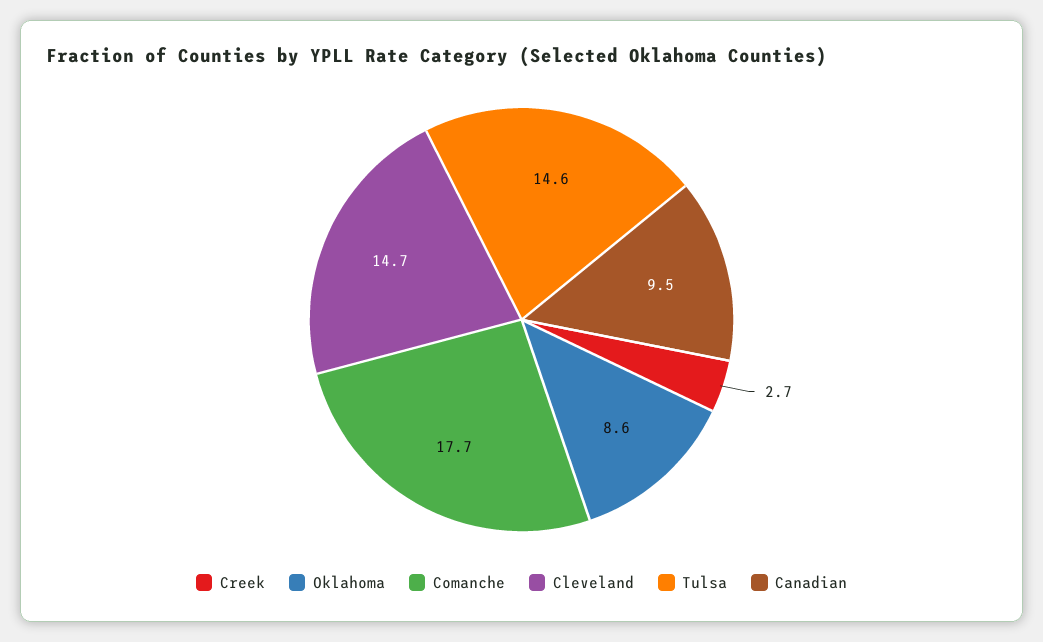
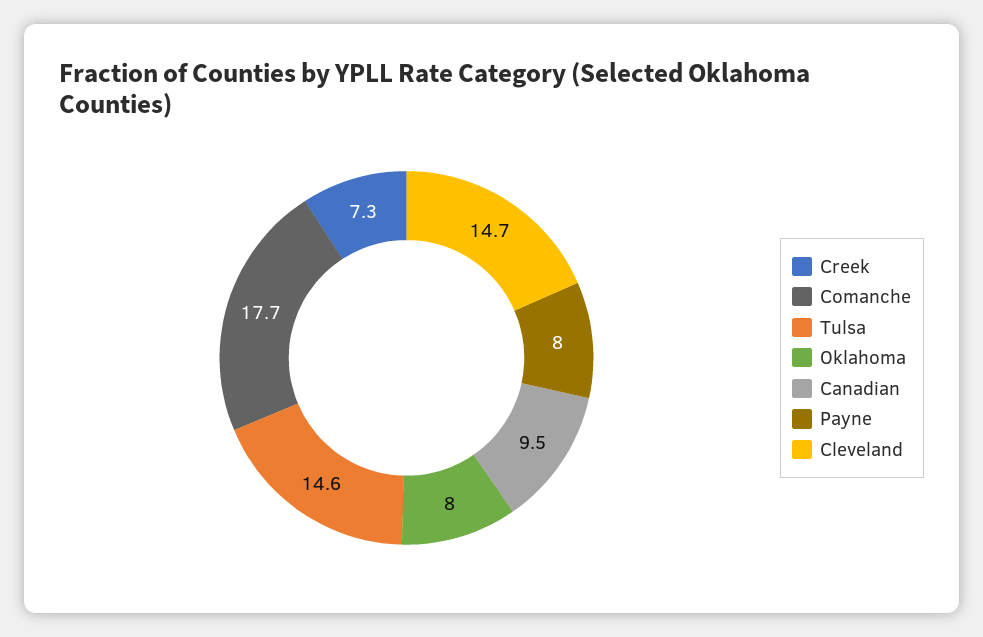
  {
-   "Creek": 2.7,
+   "Creek": 7.3,
-   "Oklahoma": 8.6,
+   "Oklahoma": 8,
    "Comanche": 17.7,
    "Cleveland": 14.7,
    "Tulsa": 14.6,
-   "Canadian": 9.5
+   "Canadian": 9.5,
+   "Payne": 8
  }

